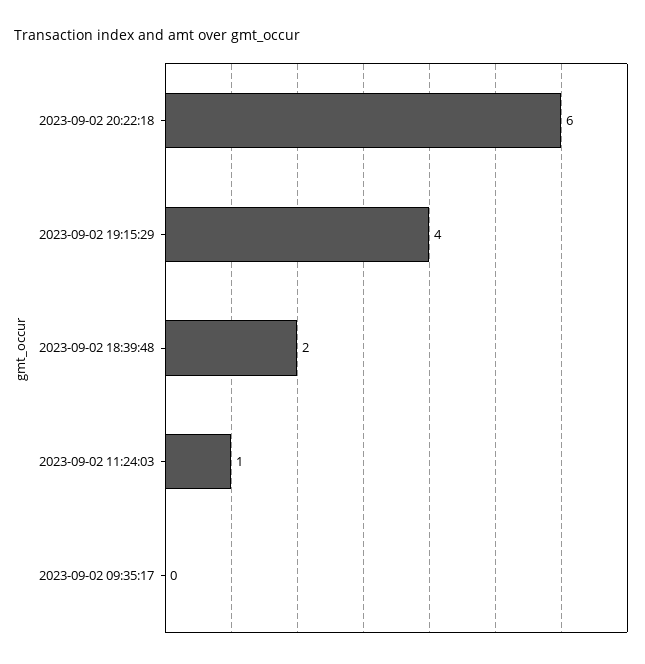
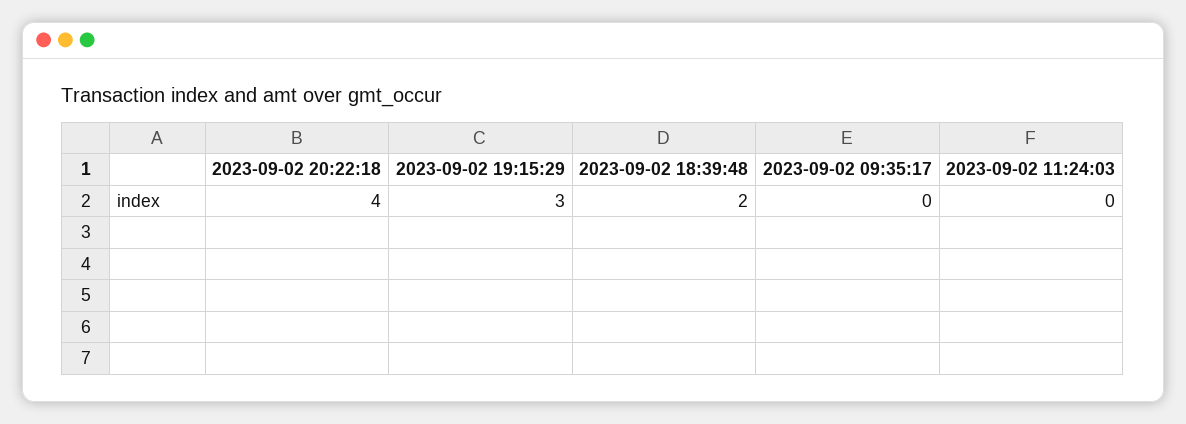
  {
-   "2023-09-02 20:22:18": 6,
+   "2023-09-02 20:22:18": 4,
-   "2023-09-02 19:15:29": 4,
+   "2023-09-02 19:15:29": 3,
    "2023-09-02 18:39:48": 2,
-   "2023-09-02 11:24:03": 1,
+   "2023-09-02 11:24:03": 0,
    "2023-09-02 09:35:17": 0
  }

